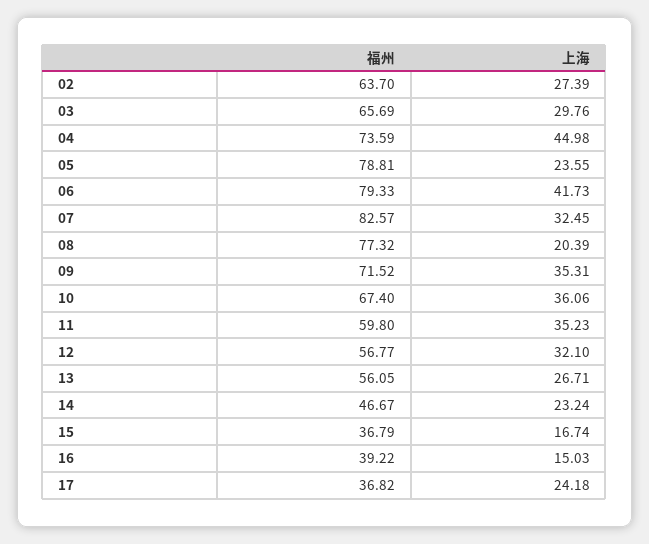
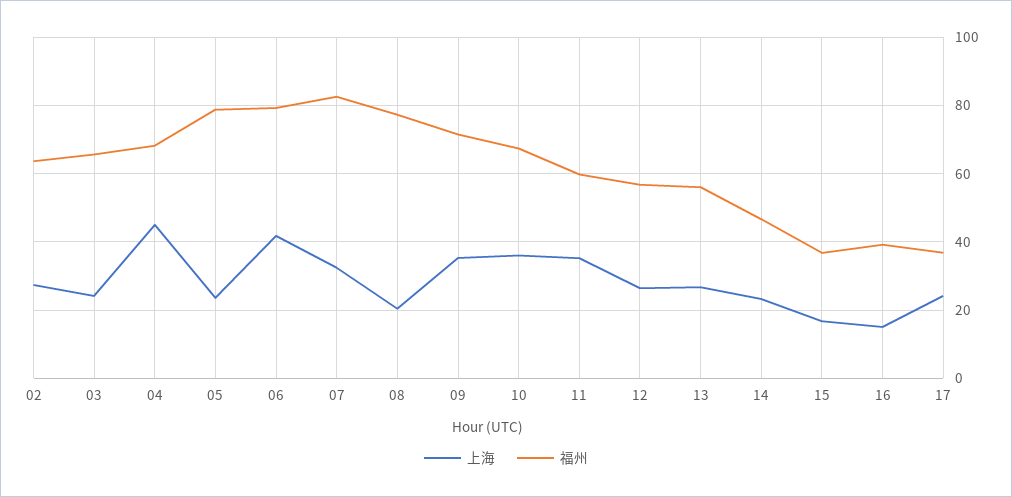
  {
    "福州": {
      "02": 63.7,
      "03": 65.69,
-     "04": 73.59,
+     "04": 68,
      "05": 78.81,
      "06": 79.33,
      "07": 82.57,
      "08": 77.32,
      "09": 71.52,
      "10": 67.4,
      "11": 59.8,
      "12": 56.77,
      "13": 56.05,
      "14": 46.67,
      "15": 36.79,
      "16": 39.22,
      "17": 36.82
    },
    "上海": {
      "02": 27.39,
-     "03": 29.76,
+     "03": 24,
      "04": 44.98,
      "05": 23.55,
      "06": 41.73,
      "07": 32.45,
      "08": 20.39,
      "09": 35.31,
      "10": 36.06,
      "11": 35.23,
-     "12": 32.1,
+     "12": 26,
      "13": 26.71,
      "14": 23.24,
      "15": 16.74,
      "16": 15.03,
      "17": 24.18
    }
  }

